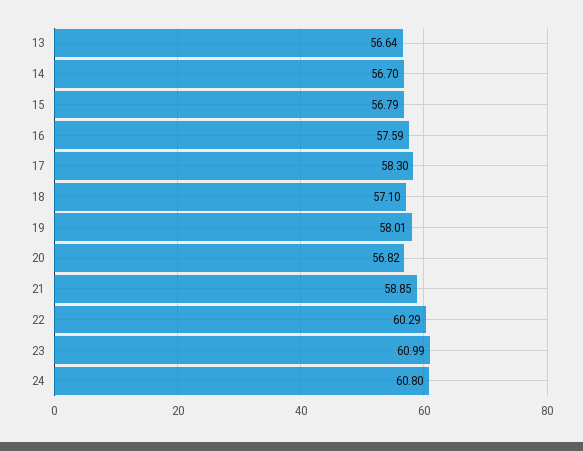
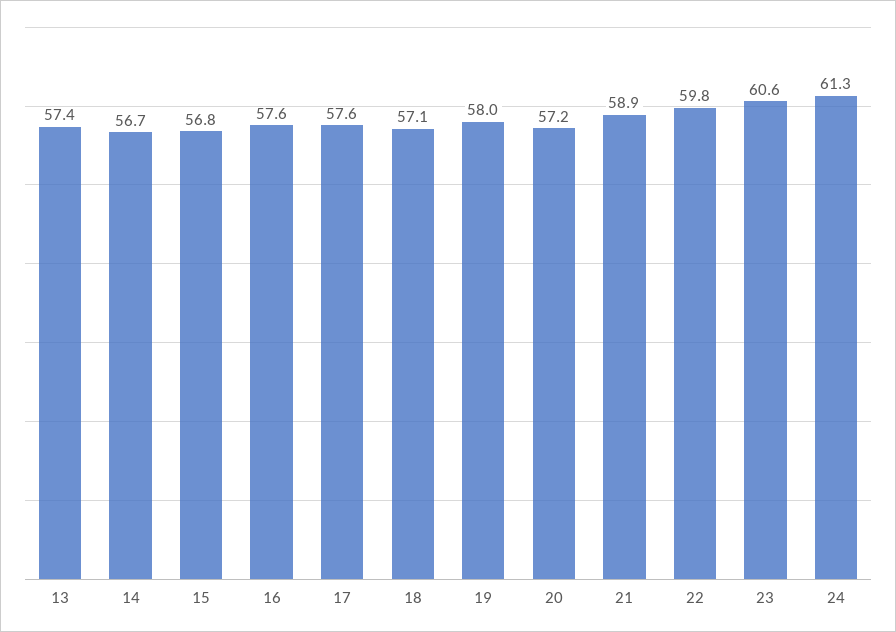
  {
-   "13": 56.64,
+   "13": 57.4,
    "14": 56.7,
    "15": 56.79,
    "16": 57.59,
-   "17": 58.3,
+   "17": 57.6,
    "18": 57.1,
    "19": 58.01,
-   "20": 56.82,
+   "20": 57.2,
    "21": 58.85,
-   "22": 60.29,
+   "22": 59.8,
-   "23": 60.99,
+   "23": 60.6,
-   "24": 60.8
+   "24": 61.3
  }

